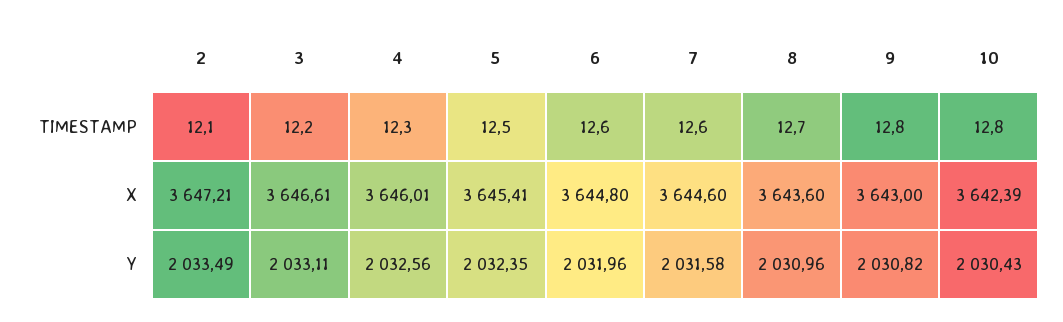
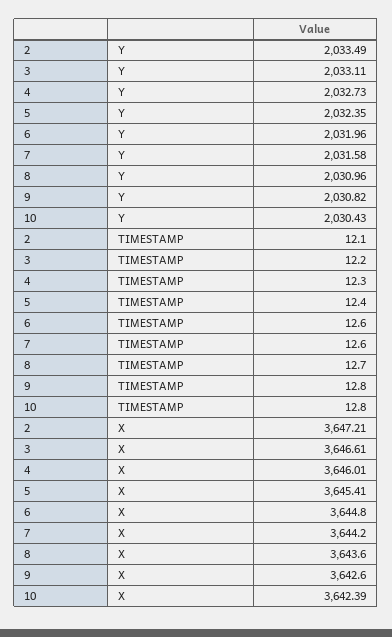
  {
    "2": {
      "TIMESTAMP": 12.1,
      "X": 3647.21,
      "Y": 2033.49
    },
    "3": {
      "TIMESTAMP": 12.2,
      "X": 3646.61,
      "Y": 2033.11
    },
    "4": {
      "TIMESTAMP": 12.3,
      "X": 3646.01,
-     "Y": 2032.56
+     "Y": 2032.73
    },
    "5": {
-     "TIMESTAMP": 12.5,
+     "TIMESTAMP": 12.4,
      "X": 3645.41,
      "Y": 2032.35
    },
    "6": {
      "TIMESTAMP": 12.6,
      "X": 3644.8,
      "Y": 2031.96
    },
    "7": {
      "TIMESTAMP": 12.6,
-     "X": 3644.6,
+     "X": 3644.2,
      "Y": 2031.58
    },
    "8": {
      "TIMESTAMP": 12.7,
      "X": 3643.6,
      "Y": 2030.96
    },
    "9": {
      "TIMESTAMP": 12.8,
-     "X": 3643,
+     "X": 3642.6,
      "Y": 2030.82
    },
    "10": {
      "TIMESTAMP": 12.8,
      "X": 3642.39,
      "Y": 2030.43
    }
  }

